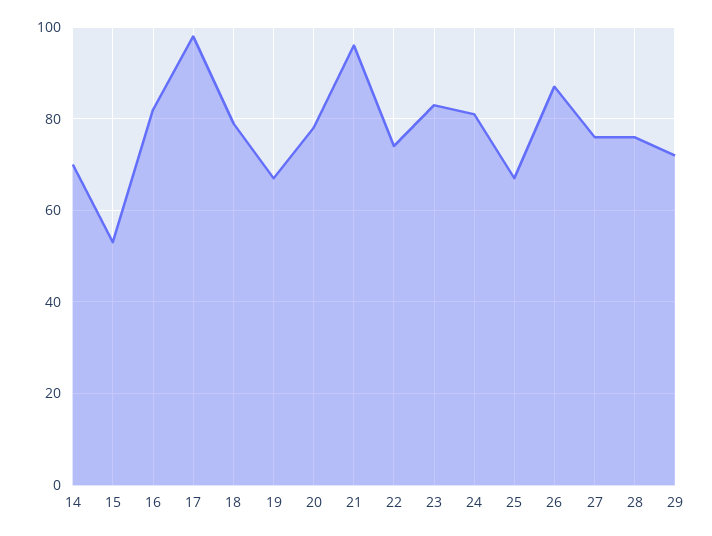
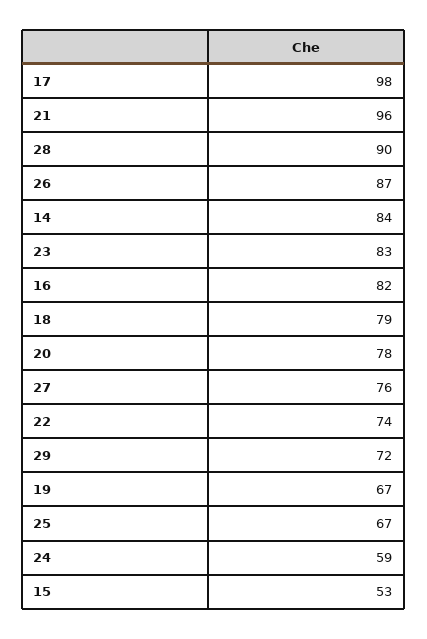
  {
-   "14": 70,
+   "14": 84,
    "15": 53,
    "16": 82,
    "17": 98,
    "18": 79,
    "19": 67,
    "20": 78,
    "21": 96,
    "22": 74,
    "23": 83,
-   "24": 80,
+   "24": 59,
    "25": 67,
    "26": 87,
    "27": 76,
-   "28": 75,
+   "28": 90,
    "29": 72
  }

